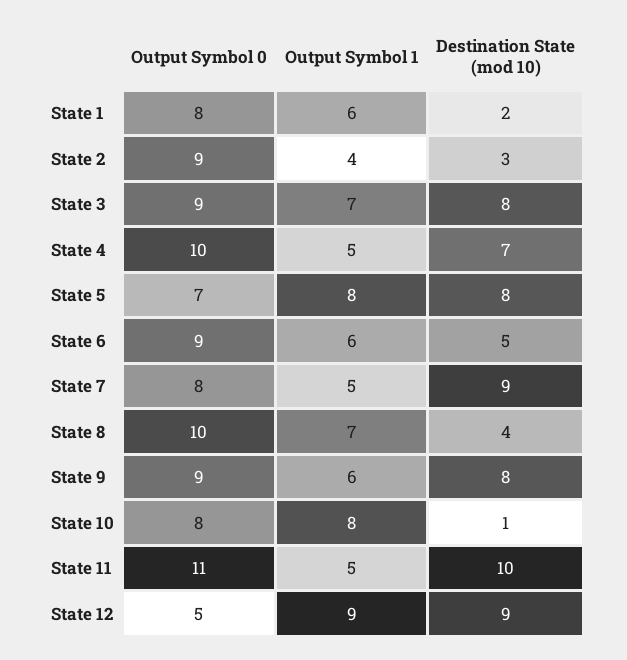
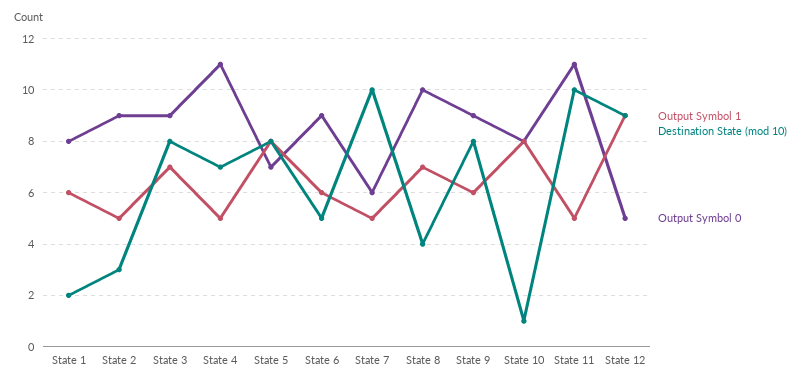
  {
    "Output Symbol 0": {
      "State 1": 8,
      "State 2": 9,
      "State 3": 9,
-     "State 4": 10,
+     "State 4": 11,
      "State 5": 7,
      "State 6": 9,
-     "State 7": 8,
+     "State 7": 6,
      "State 8": 10,
      "State 9": 9,
      "State 10": 8,
      "State 11": 11,
      "State 12": 5
    },
    "Output Symbol 1": {
      "State 1": 6,
-     "State 2": 4,
+     "State 2": 5,
      "State 3": 7,
      "State 4": 5,
      "State 5": 8,
      "State 6": 6,
      "State 7": 5,
      "State 8": 7,
      "State 9": 6,
      "State 10": 8,
      "State 11": 5,
      "State 12": 9
    },
    "Destination State (mod 10)": {
      "State 1": 2,
      "State 2": 3,
      "State 3": 8,
      "State 4": 7,
      "State 5": 8,
      "State 6": 5,
-     "State 7": 9,
+     "State 7": 10,
      "State 8": 4,
      "State 9": 8,
      "State 10": 1,
      "State 11": 10,
      "State 12": 9
    }
  }

